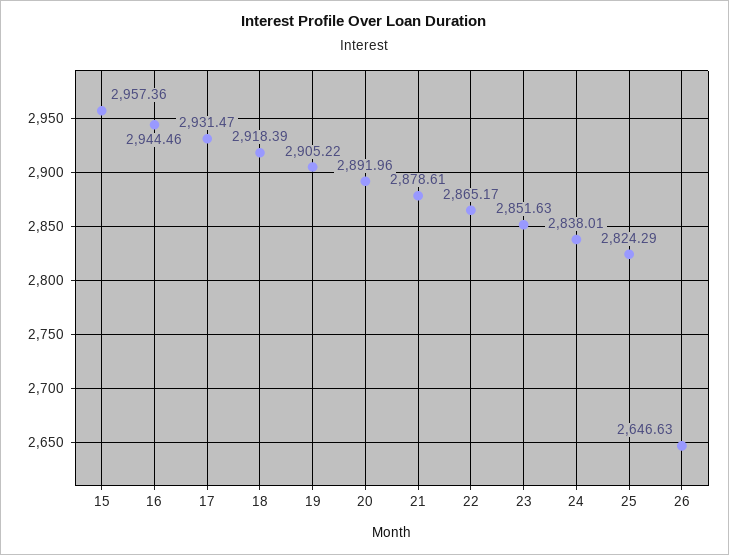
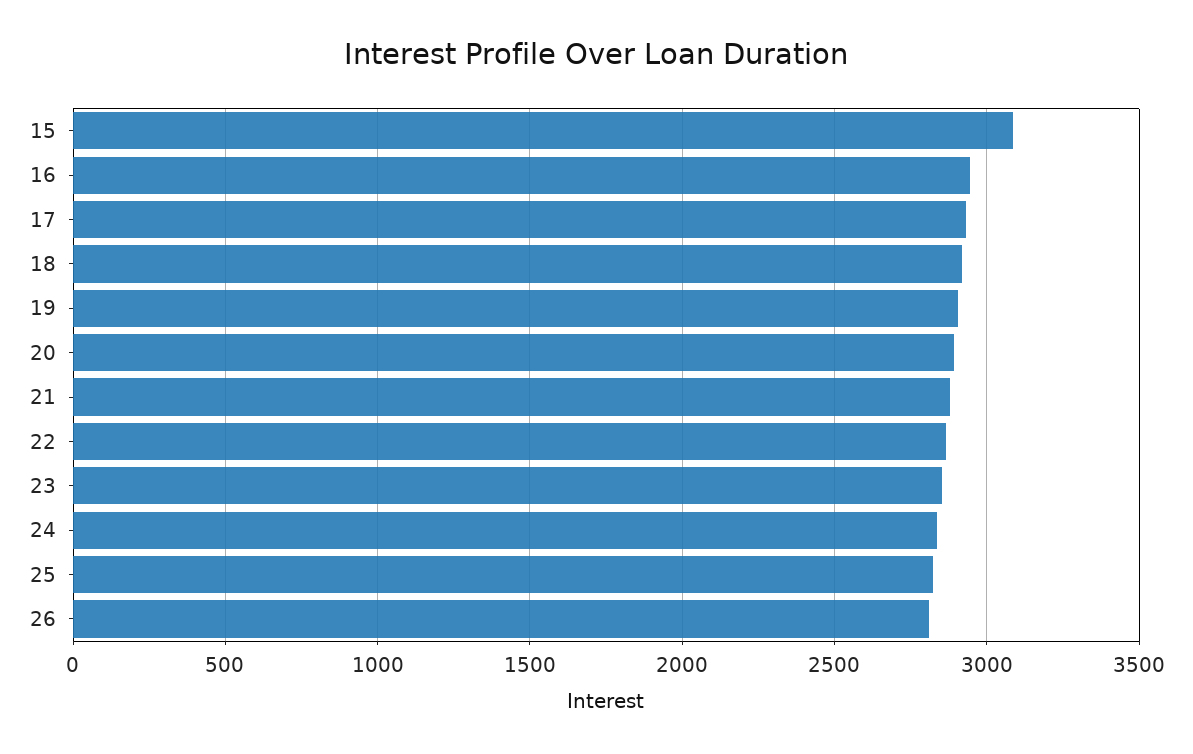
  {
-   "15": 2957.36,
+   "15": 3100,
    "16": 2944.46,
    "17": 2931.47,
    "18": 2918.39,
    "19": 2905.22,
    "20": 2891.96,
    "21": 2878.61,
    "22": 2865.17,
    "23": 2851.63,
    "24": 2838.01,
    "25": 2824.29,
-   "26": 2646.63
+   "26": 2800
  }

